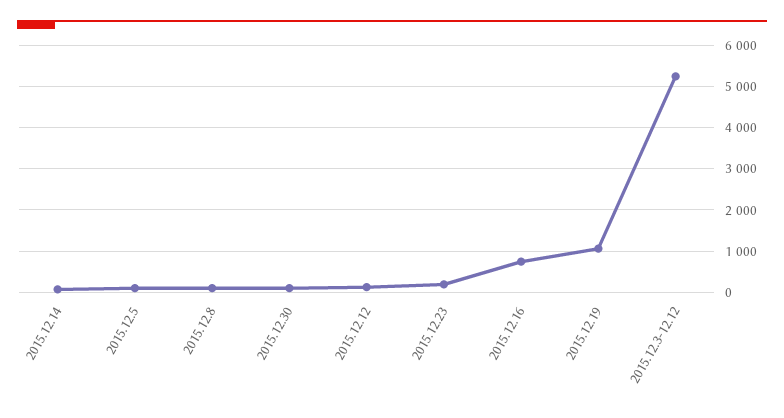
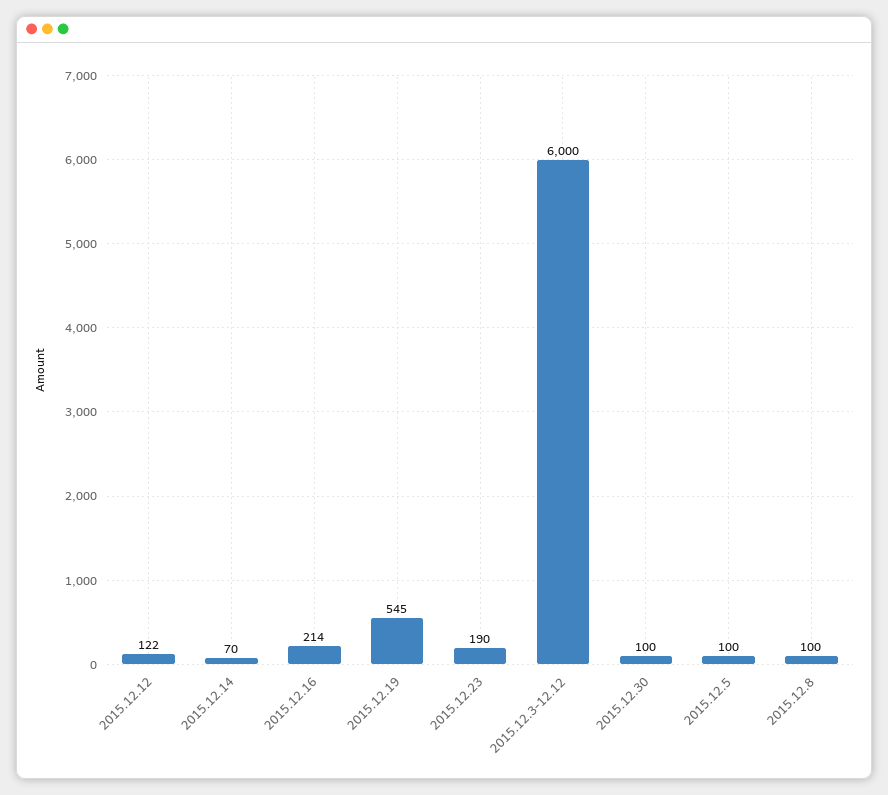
  {
    "2015.12.14": 70,
    "2015.12.5": 100,
    "2015.12.8": 100,
    "2015.12.30": 100,
    "2015.12.12": 122,
    "2015.12.23": 190,
-   "2015.12.16": 800,
+   "2015.12.16": 214,
-   "2015.12.19": 1000,
+   "2015.12.19": 545,
-   "2015.12.3-12.12": 5200
+   "2015.12.3-12.12": 6000
  }

